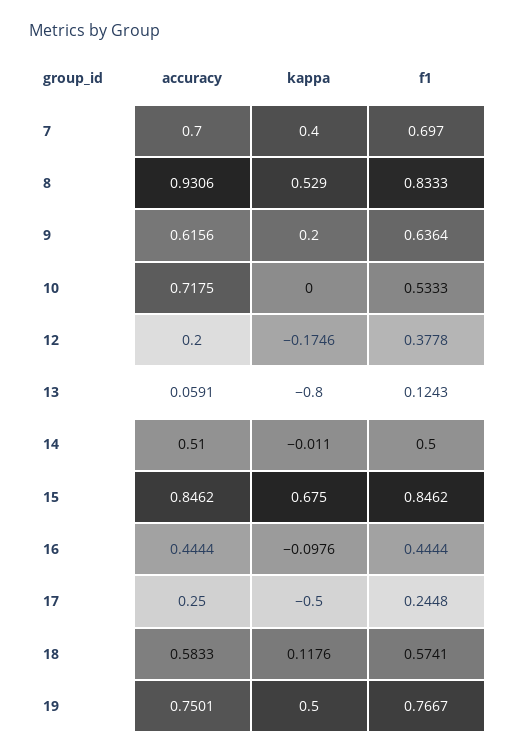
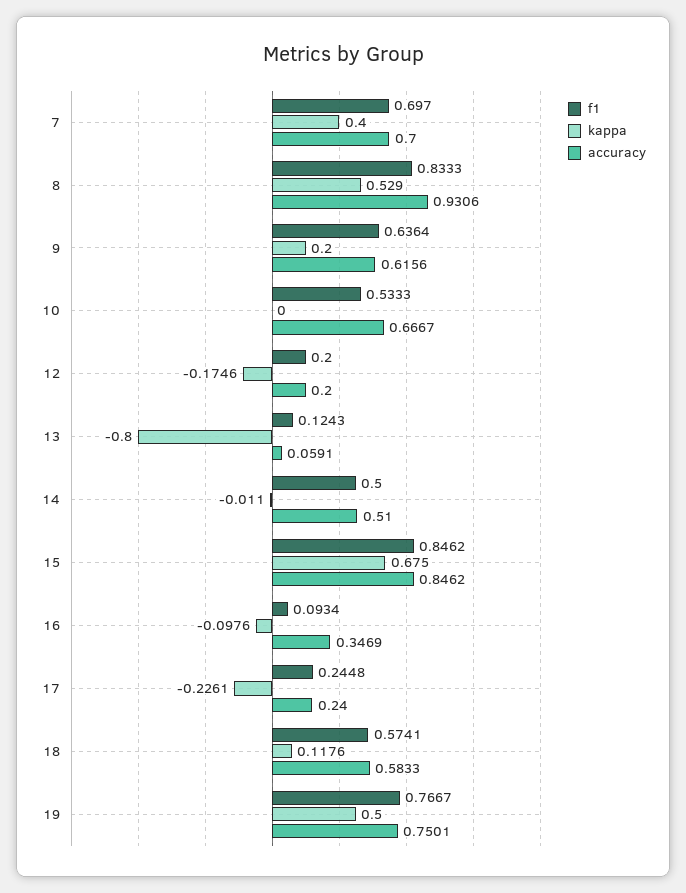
  {
    "accuracy": {
      "7": 0.7,
      "8": 0.9306,
      "9": 0.6156,
-     "10": 0.7175,
+     "10": 0.6667,
      "12": 0.2,
      "13": 0.0591,
      "14": 0.51,
      "15": 0.8462,
-     "16": 0.4444,
+     "16": 0.3469,
-     "17": 0.25,
+     "17": 0.24,
      "18": 0.5833,
      "19": 0.7501
    },
    "kappa": {
      "7": 0.4,
      "8": 0.529,
      "9": 0.2,
      "10": 0,
      "12": -0.1746,
      "13": -0.8,
      "14": -0.011,
      "15": 0.675,
      "16": -0.0976,
-     "17": -0.5,
+     "17": -0.2261,
      "18": 0.1176,
      "19": 0.5
    },
    "f1": {
      "7": 0.697,
      "8": 0.8333,
      "9": 0.6364,
      "10": 0.5333,
-     "12": 0.3778,
+     "12": 0.2,
      "13": 0.1243,
      "14": 0.5,
      "15": 0.8462,
-     "16": 0.4444,
+     "16": 0.0934,
      "17": 0.2448,
      "18": 0.5741,
      "19": 0.7667
    }
  }

